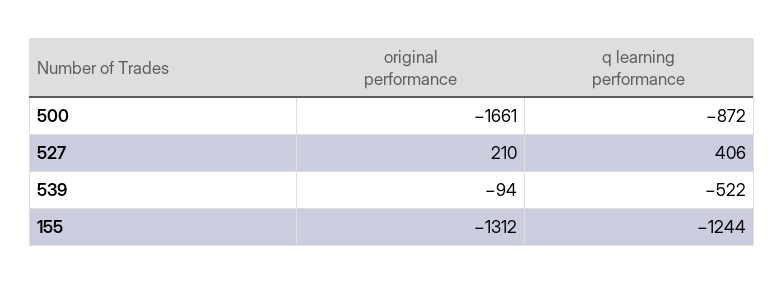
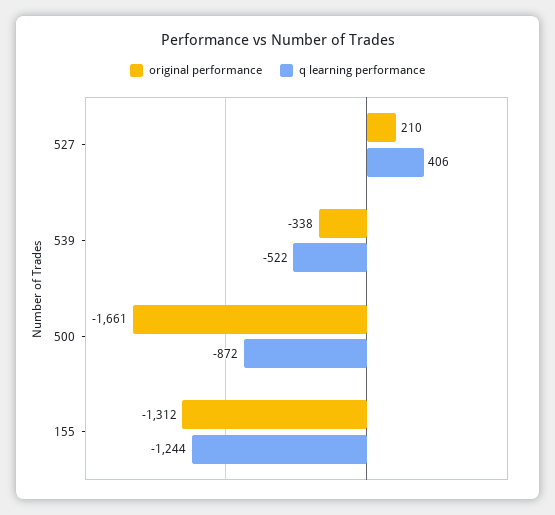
  {
    "original performance": {
      "500": -1661,
      "527": 210,
-     "539": -94,
+     "539": -338,
      "155": -1312
    },
    "q learning performance": {
      "500": -872,
      "527": 406,
      "539": -522,
      "155": -1244
    }
  }

